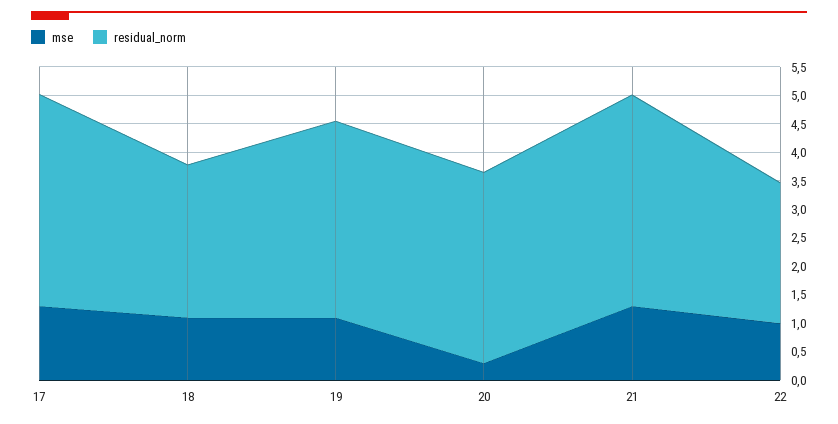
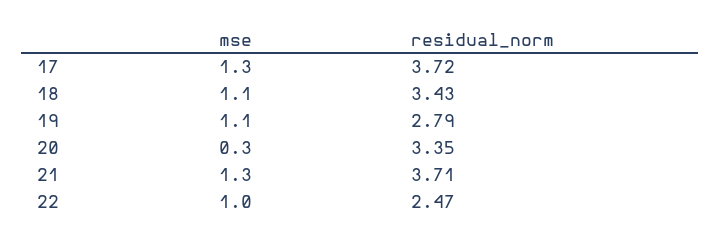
  {
    "mse": {
      "17": 1.3,
      "18": 1.1,
      "19": 1.1,
      "20": 0.3,
      "21": 1.3,
      "22": 1
    },
    "residual_norm": {
      "17": 3.72,
-     "18": 2.75,
+     "18": 3.43,
-     "19": 3.5,
+     "19": 2.79,
      "20": 3.35,
      "21": 3.71,
      "22": 2.47
    }
  }

